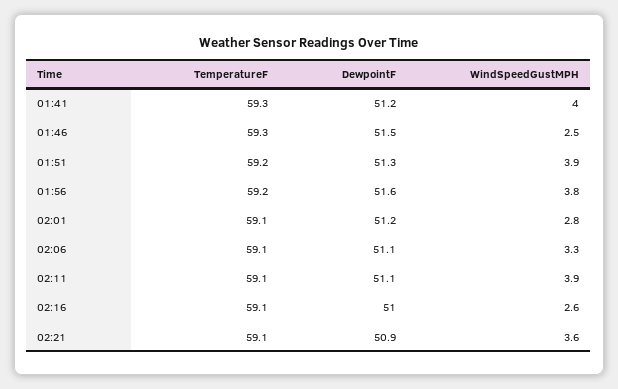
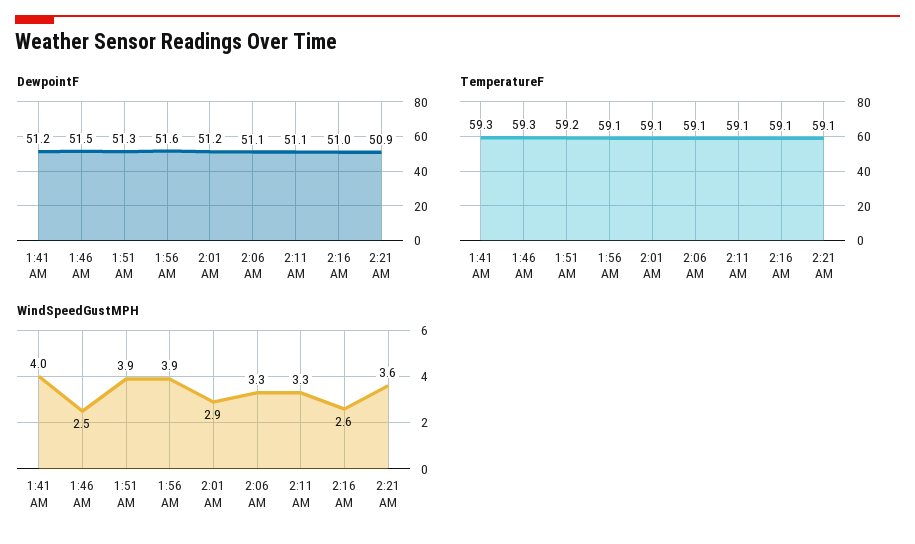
  {
    "TemperatureF": {
      "01:41": 59.3,
      "01:46": 59.3,
      "01:51": 59.2,
-     "01:56": 59.2,
+     "01:56": 59.1,
      "02:01": 59.1,
      "02:06": 59.1,
      "02:11": 59.1,
      "02:16": 59.1,
      "02:21": 59.1
    },
    "DewpointF": {
      "01:41": 51.2,
      "01:46": 51.5,
      "01:51": 51.3,
      "01:56": 51.6,
      "02:01": 51.2,
      "02:06": 51.1,
      "02:11": 51.1,
      "02:16": 51,
      "02:21": 50.9
    },
    "WindSpeedGustMPH": {
      "01:41": 4,
      "01:46": 2.5,
      "01:51": 3.9,
-     "01:56": 3.8,
+     "01:56": 3.9,
-     "02:01": 2.8,
+     "02:01": 2.9,
      "02:06": 3.3,
-     "02:11": 3.9,
+     "02:11": 3.3,
      "02:16": 2.6,
      "02:21": 3.6
    }
  }

